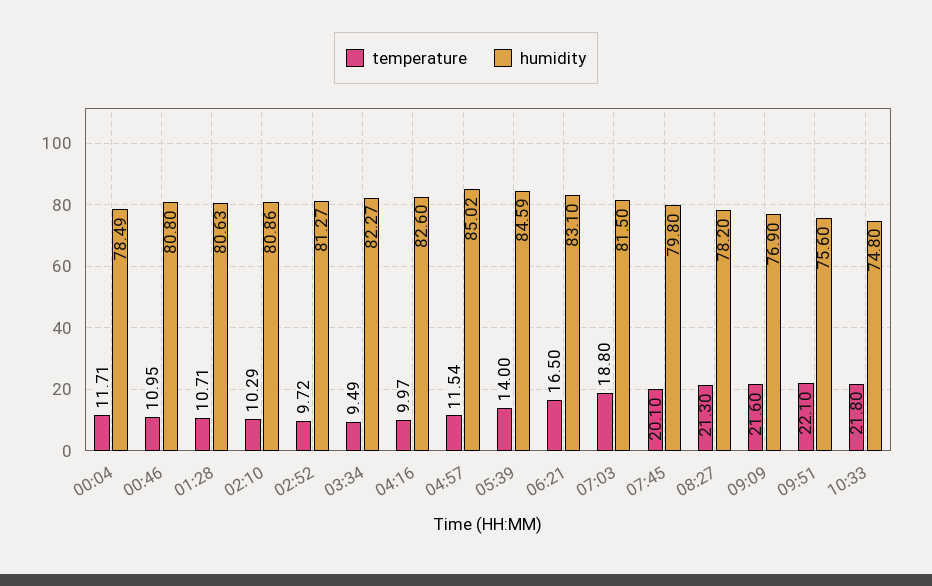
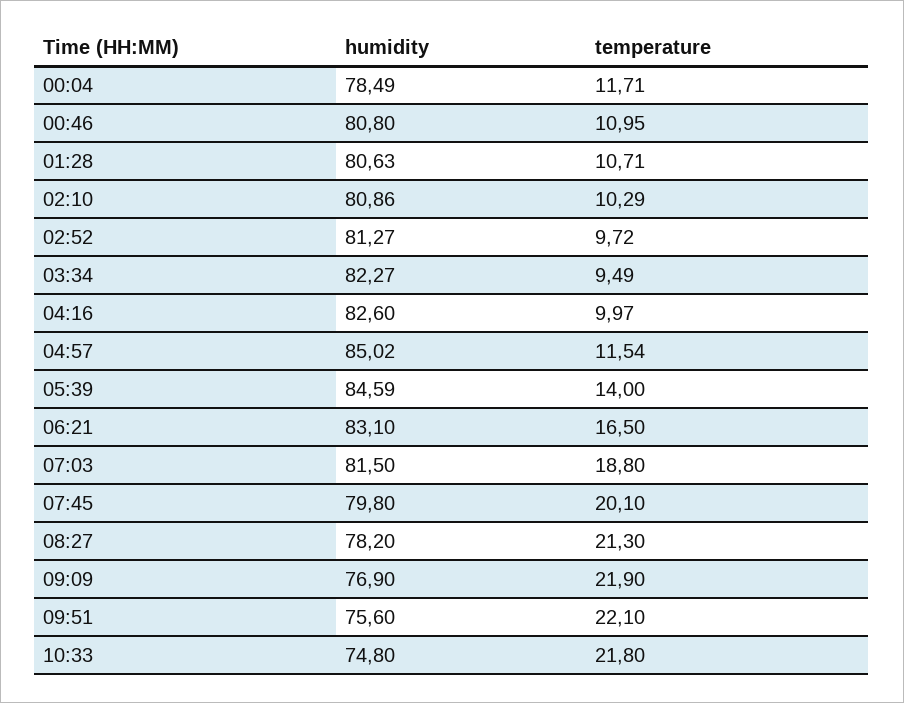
  {
    "temperature": {
      "00:04": 11.71,
      "00:46": 10.95,
      "01:28": 10.71,
      "02:10": 10.29,
      "02:52": 9.72,
      "03:34": 9.49,
      "04:16": 9.97,
      "04:57": 11.54,
      "05:39": 14,
      "06:21": 16.5,
      "07:03": 18.8,
      "07:45": 20.1,
      "08:27": 21.3,
-     "09:09": 21.6,
+     "09:09": 21.9,
      "09:51": 22.1,
      "10:33": 21.8
    },
    "humidity": {
      "00:04": 78.49,
      "00:46": 80.8,
      "01:28": 80.63,
      "02:10": 80.86,
      "02:52": 81.27,
      "03:34": 82.27,
      "04:16": 82.6,
      "04:57": 85.02,
      "05:39": 84.59,
      "06:21": 83.1,
      "07:03": 81.5,
      "07:45": 79.8,
      "08:27": 78.2,
      "09:09": 76.9,
      "09:51": 75.6,
      "10:33": 74.8
    }
  }

